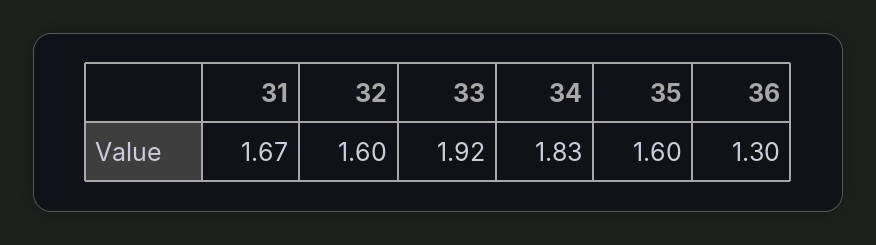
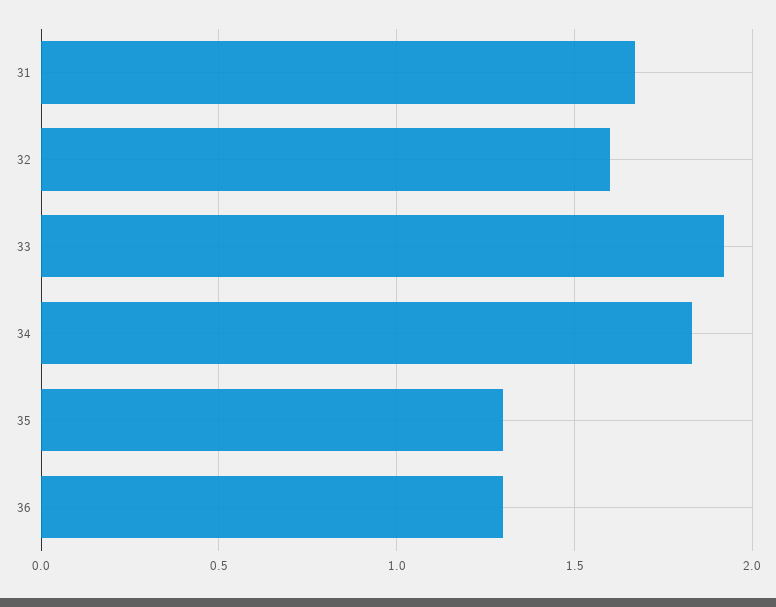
  {
    "31": 1.67,
    "32": 1.6,
    "33": 1.92,
    "34": 1.83,
-   "35": 1.6,
+   "35": 1.3,
    "36": 1.3
  }

